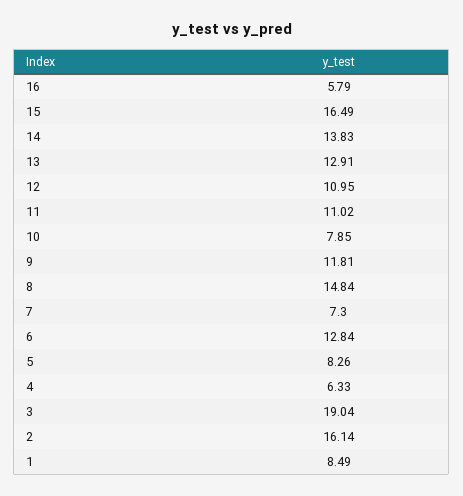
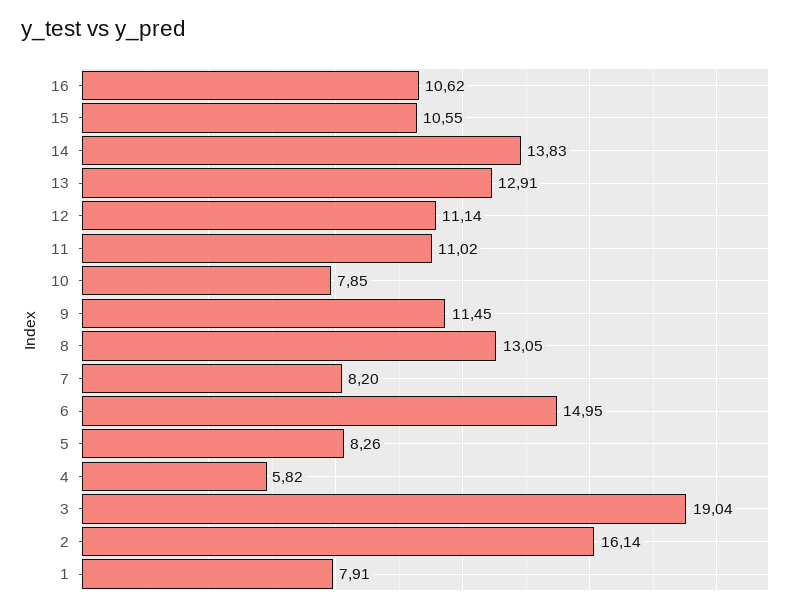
  {
-   "16": 5.79,
+   "16": 10.62,
-   "15": 16.49,
+   "15": 10.55,
    "14": 13.83,
    "13": 12.91,
-   "12": 10.95,
+   "12": 11.14,
    "11": 11.02,
    "10": 7.85,
-   "9": 11.81,
+   "9": 11.45,
-   "8": 14.84,
+   "8": 13.05,
-   "7": 7.3,
+   "7": 8.2,
-   "6": 12.84,
+   "6": 14.95,
    "5": 8.26,
-   "4": 6.33,
+   "4": 5.82,
    "3": 19.04,
    "2": 16.14,
-   "1": 8.49
+   "1": 7.91
  }

